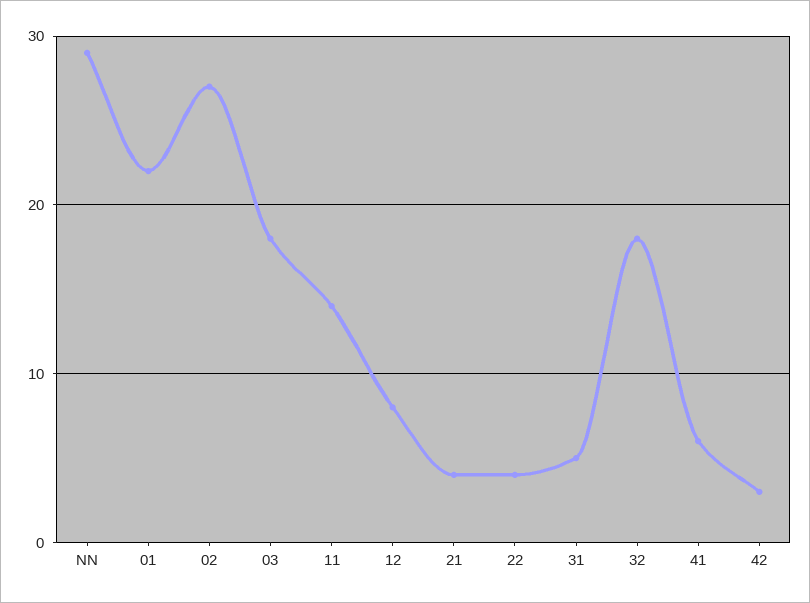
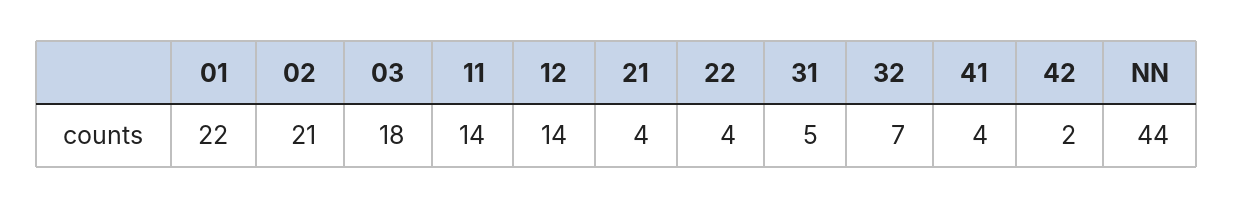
  {
-   "NN": 29,
+   "NN": 44,
    "01": 22,
-   "02": 27,
+   "02": 21,
    "03": 18,
    "11": 14,
-   "12": 8,
+   "12": 14,
    "21": 4,
    "22": 4,
    "31": 5,
-   "32": 18,
+   "32": 7,
-   "41": 6,
+   "41": 4,
-   "42": 3
+   "42": 2
  }

